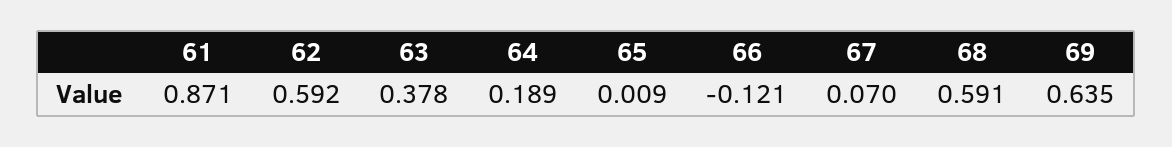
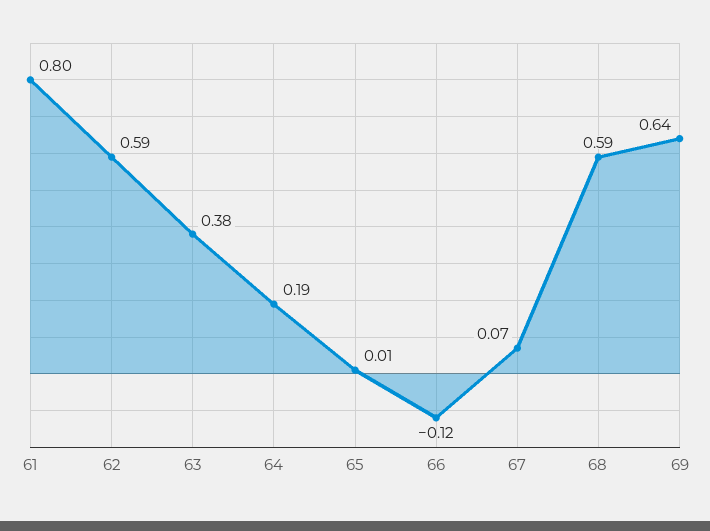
  {
-   "61": 0.871,
+   "61": 0.8,
    "62": 0.592,
    "63": 0.378,
    "64": 0.189,
    "65": 0.009,
    "66": -0.121,
    "67": 0.07,
    "68": 0.591,
    "69": 0.635
  }

